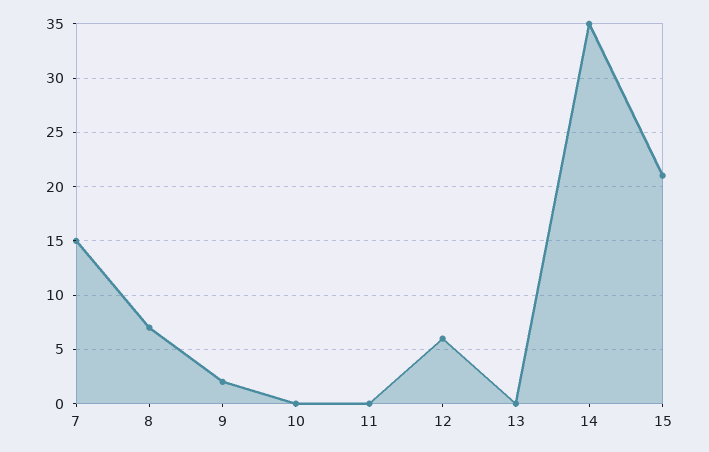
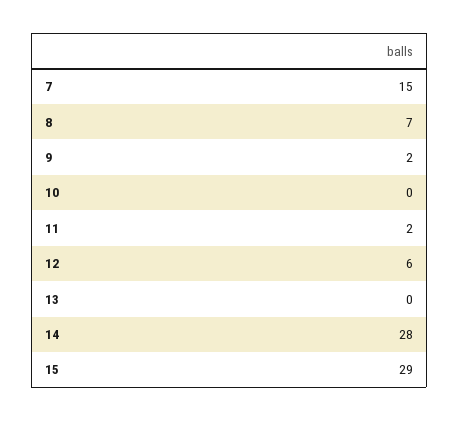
  {
    "7": 15,
    "8": 7,
    "9": 2,
    "10": 0,
-   "11": 0,
+   "11": 2,
    "12": 6,
    "13": 0,
-   "14": 35,
+   "14": 28,
-   "15": 21
+   "15": 29
  }

